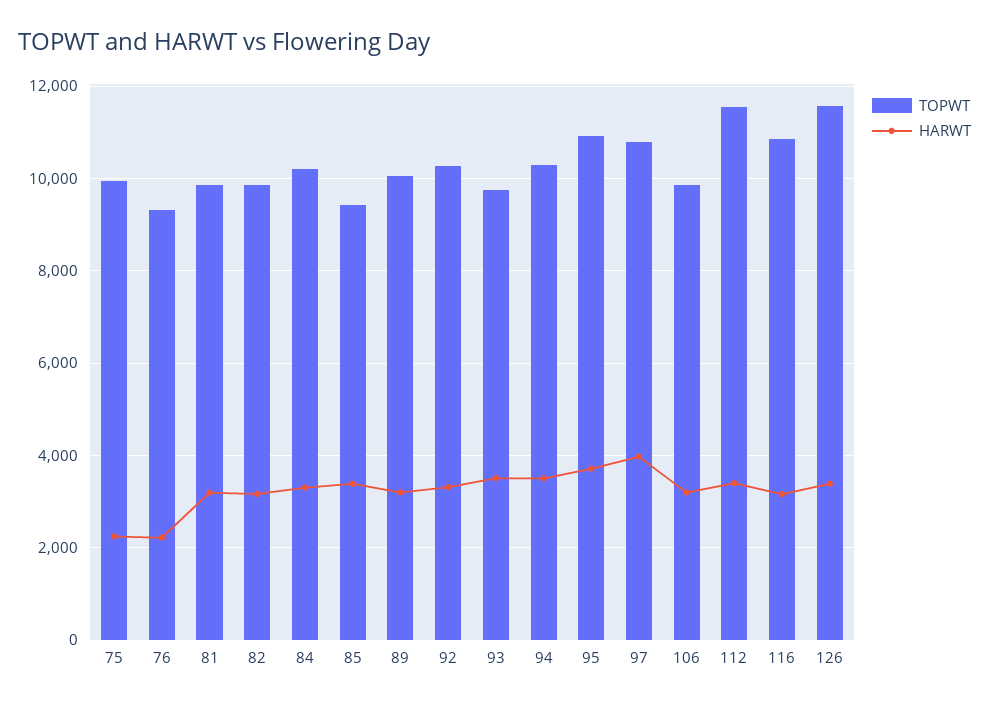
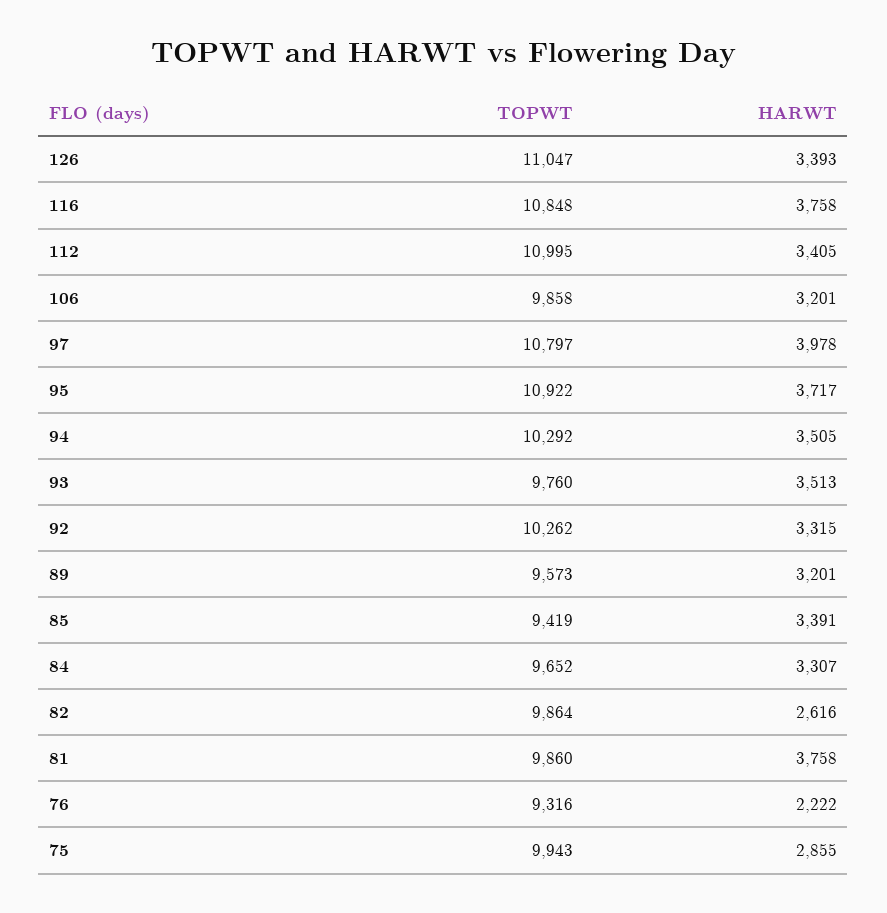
  {
    "TOPWT": {
      "75": 9943,
      "76": 9316,
      "81": 9860,
      "82": 9864,
-     "84": 10200,
+     "84": 9652,
      "85": 9419,
-     "89": 10000,
+     "89": 9573,
      "92": 10262,
      "93": 9760,
      "94": 10292,
      "95": 10922,
      "97": 10797,
      "106": 9858,
-     "112": 11600,
+     "112": 10995,
      "116": 10848,
-     "126": 11600
+     "126": 11047
    },
    "HARWT": {
-     "75": 2200,
+     "75": 2855,
      "76": 2222,
-     "81": 3200,
+     "81": 3758,
-     "82": 3200,
+     "82": 2616,
      "84": 3307,
      "85": 3391,
      "89": 3201,
      "92": 3315,
      "93": 3513,
      "94": 3505,
      "95": 3717,
      "97": 3978,
      "106": 3201,
      "112": 3405,
-     "116": 3200,
+     "116": 3758,
      "126": 3393
    }
  }

